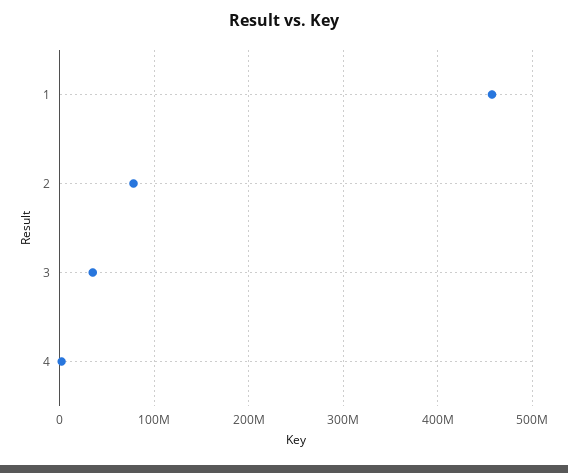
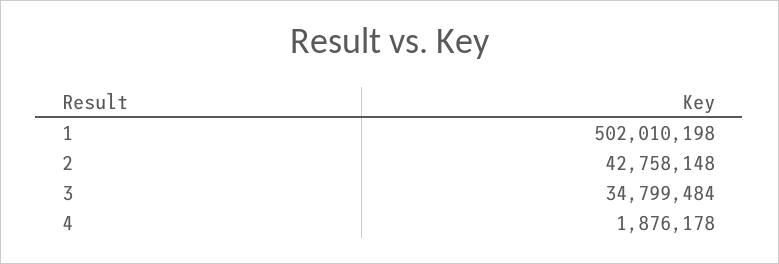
  {
-   "1": 460000000,
+   "1": 502010198,
-   "2": 80000000,
+   "2": 42758148,
    "3": 34799484,
    "4": 1876178
  }

